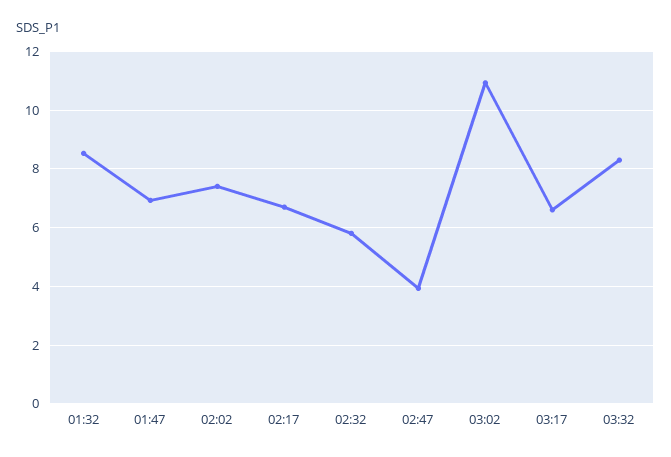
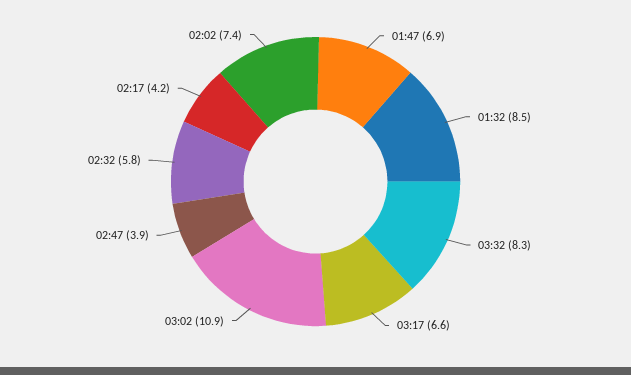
  {
    "01:32": 8.5,
    "01:47": 6.9,
    "02:02": 7.4,
-   "02:17": 6.75,
+   "02:17": 4.2,
    "02:32": 5.8,
    "02:47": 3.9,
    "03:02": 10.9,
    "03:17": 6.6,
    "03:32": 8.3
  }

